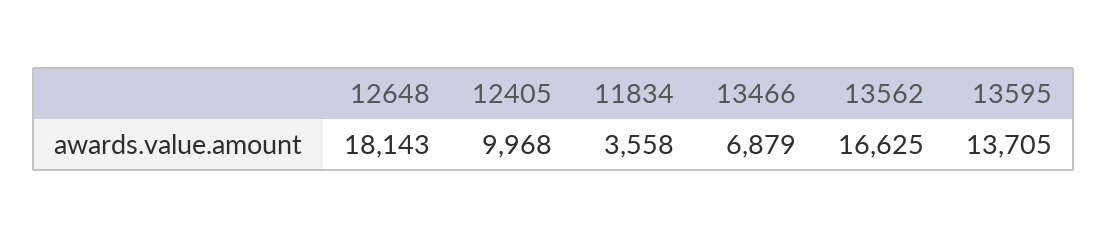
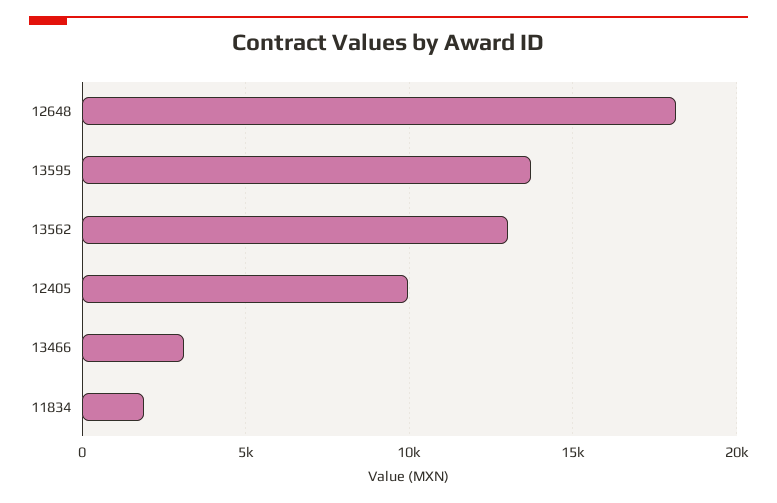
  {
    "12648": 18143,
    "12405": 9968,
-   "11834": 3558,
+   "11834": 2000,
-   "13466": 6879,
+   "13466": 3000,
-   "13562": 16625,
+   "13562": 13000,
    "13595": 13705
  }

